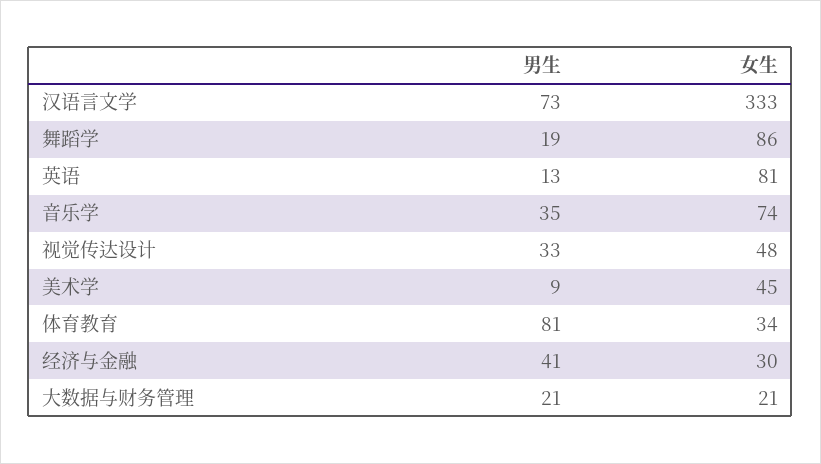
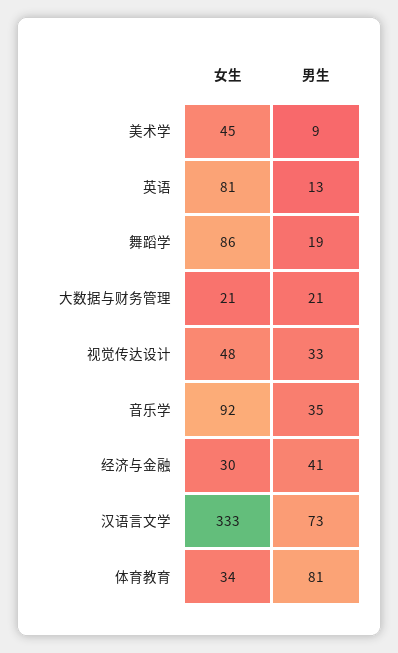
  {
    "男生": {
      "汉语言文学": 73,
      "舞蹈学": 19,
      "英语": 13,
      "音乐学": 35,
      "视觉传达设计": 33,
      "美术学": 9,
      "体育教育": 81,
      "经济与金融": 41,
      "大数据与财务管理": 21
    },
    "女生": {
      "汉语言文学": 333,
      "舞蹈学": 86,
      "英语": 81,
-     "音乐学": 74,
+     "音乐学": 92,
      "视觉传达设计": 48,
      "美术学": 45,
      "体育教育": 34,
      "经济与金融": 30,
      "大数据与财务管理": 21
    }
  }

